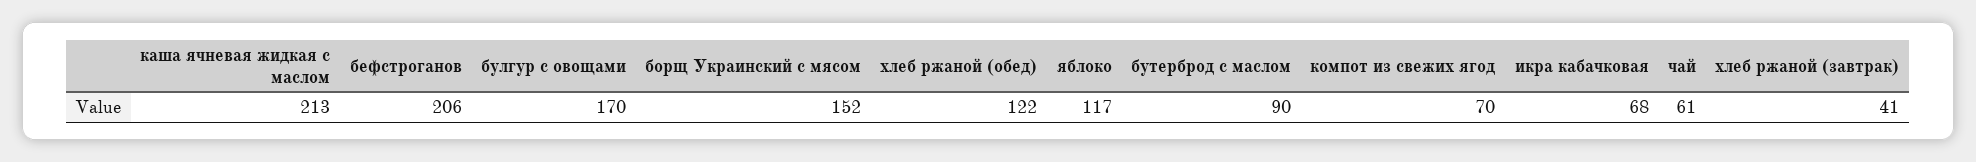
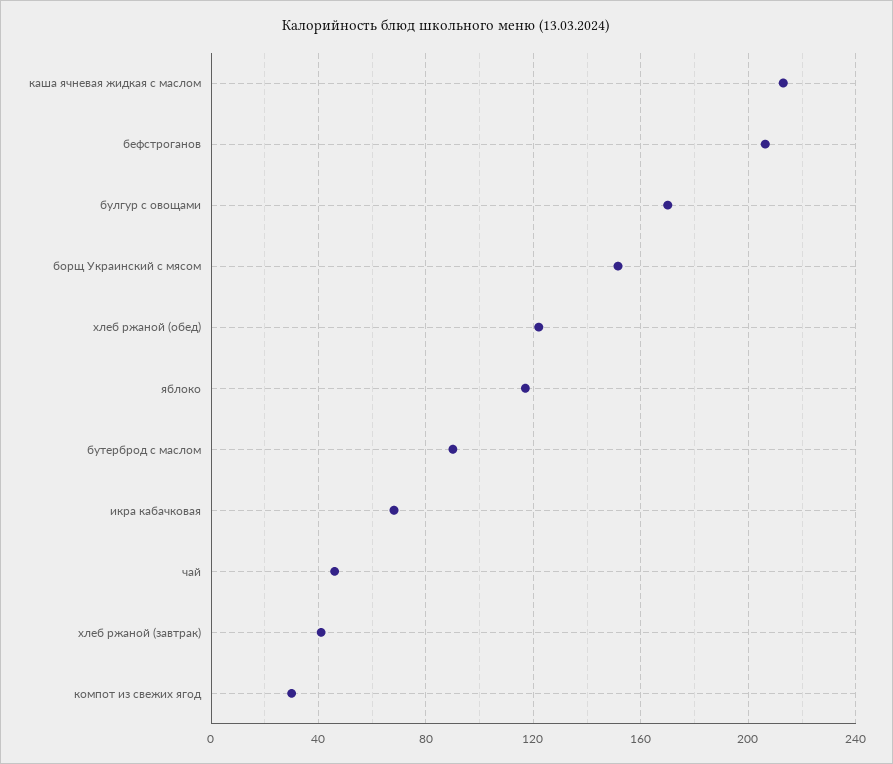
  {
    "каша ячневая жидкая с маслом": 213,
    "бефстроганов": 206,
    "булгур с овощами": 170,
    "борщ Украинский с мясом": 152,
    "хлеб ржаной (обед)": 122,
    "яблоко": 117,
    "бутерброд с маслом": 90,
-   "компот из свежих ягод": 70,
+   "компот из свежих ягод": 30,
    "икра кабачковая": 68,
-   "чай": 61,
+   "чай": 45,
    "хлеб ржаной (завтрак)": 41
  }

